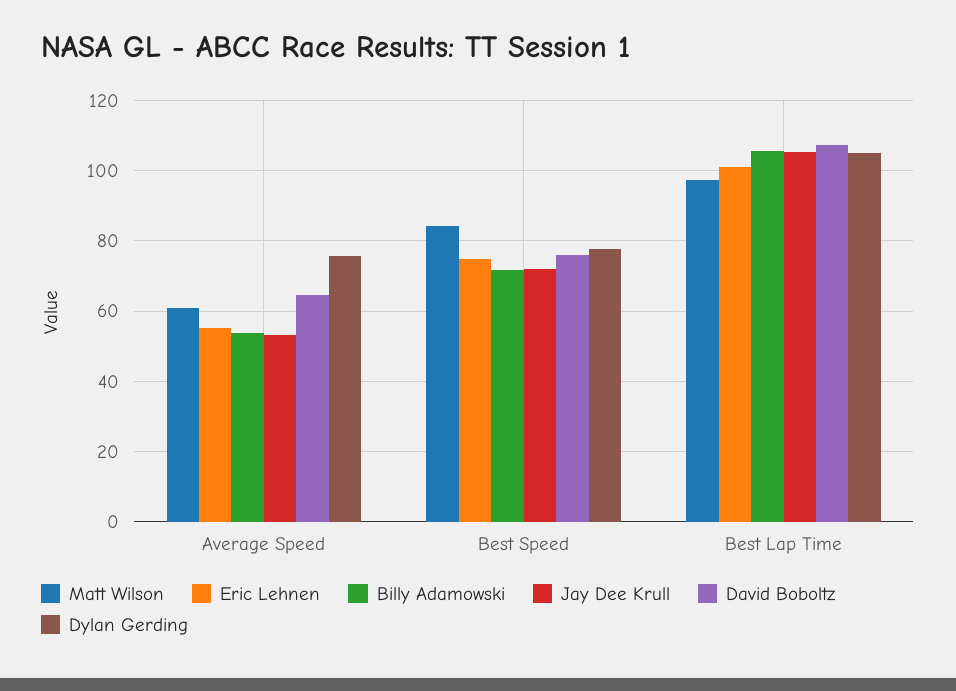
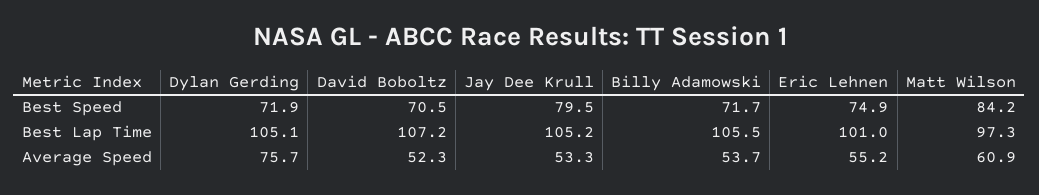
  {
    "Matt Wilson": {
      "Average Speed": 60.9,
      "Best Speed": 84.2,
      "Best Lap Time": 97.3
    },
    "Eric Lehnen": {
      "Average Speed": 55.2,
      "Best Speed": 74.9,
      "Best Lap Time": 101
    },
    "Billy Adamowski": {
      "Average Speed": 53.7,
      "Best Speed": 71.7,
      "Best Lap Time": 105.5
    },
    "Jay Dee Krull": {
      "Average Speed": 53.3,
-     "Best Speed": 72,
+     "Best Speed": 79.5,
      "Best Lap Time": 105.2
    },
    "David Boboltz": {
-     "Average Speed": 64,
+     "Average Speed": 52.3,
-     "Best Speed": 76,
+     "Best Speed": 70.5,
      "Best Lap Time": 107.2
    },
    "Dylan Gerding": {
      "Average Speed": 75.7,
-     "Best Speed": 78,
+     "Best Speed": 71.9,
      "Best Lap Time": 105.1
    }
  }

